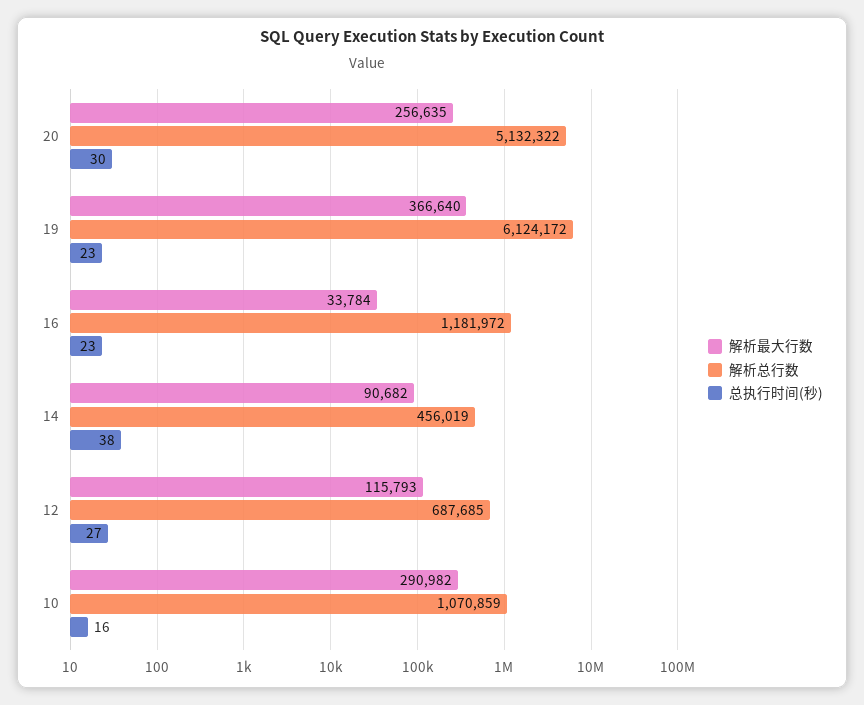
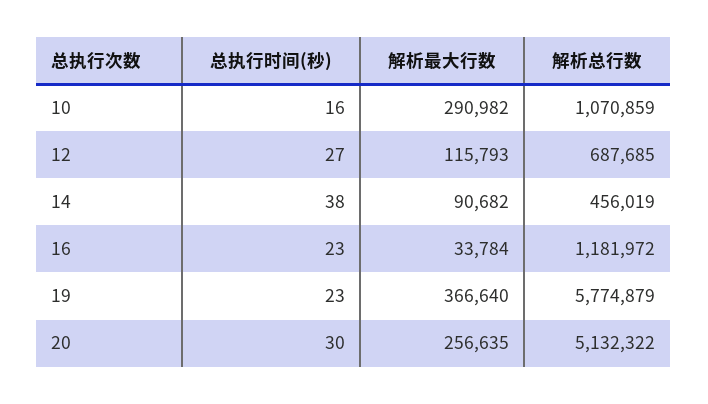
  {
    "解析最大行数": {
      "20": 256635,
      "19": 366640,
      "16": 33784,
      "14": 90682,
      "12": 115793,
      "10": 290982
    },
    "解析总行数": {
      "20": 5132322,
-     "19": 6124172,
+     "19": 5774879,
      "16": 1181972,
      "14": 456019,
      "12": 687685,
      "10": 1070859
    },
    "总执行时间(秒)": {
      "20": 30,
      "19": 23,
      "16": 23,
      "14": 38,
      "12": 27,
      "10": 16
    }
  }

